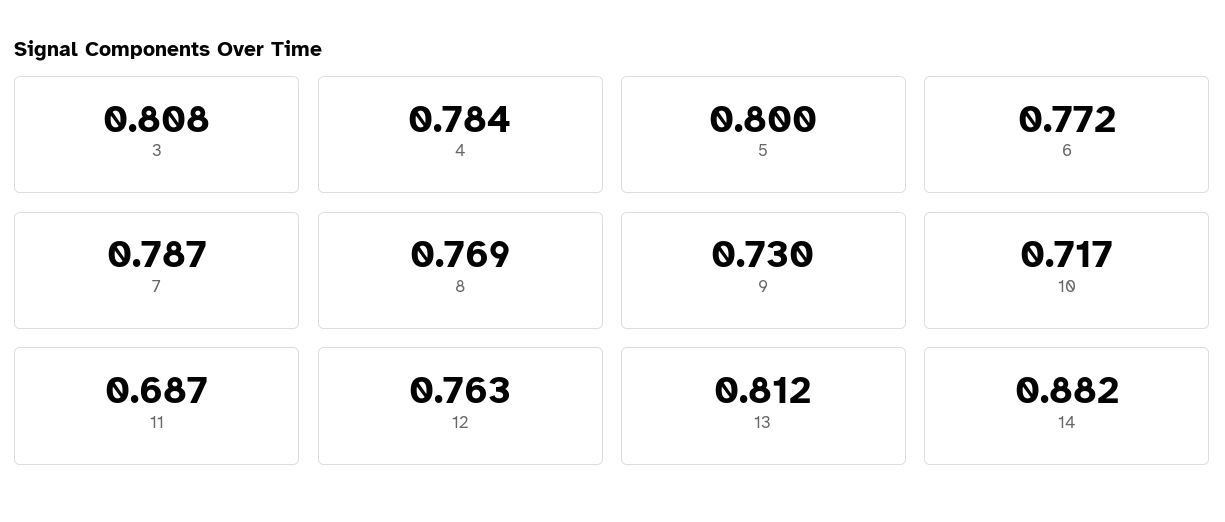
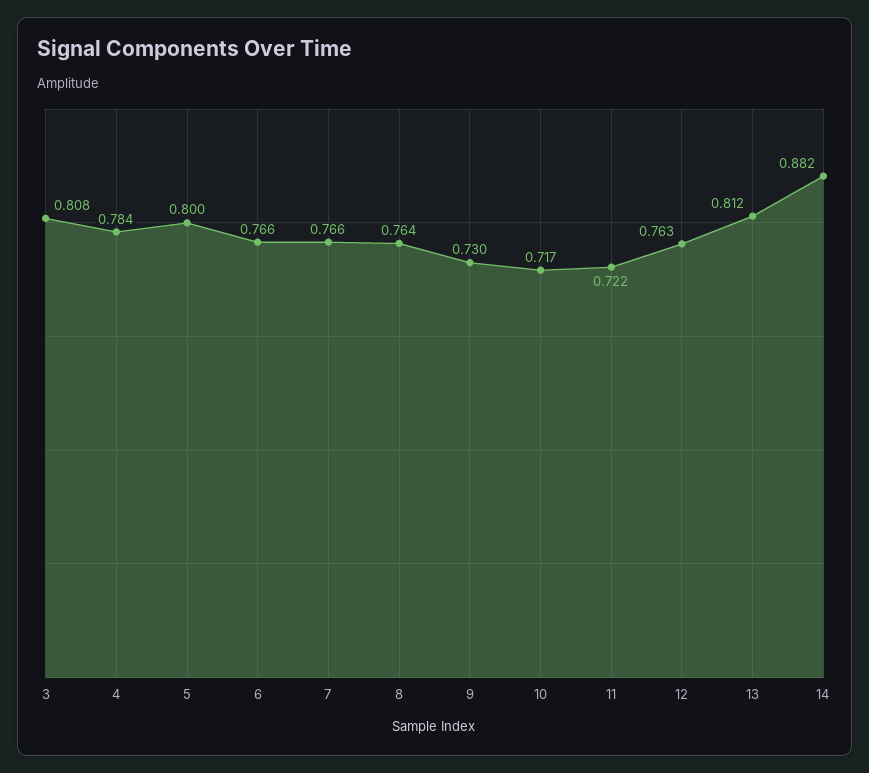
  {
    "3": 0.808,
    "4": 0.784,
    "5": 0.8,
-   "6": 0.772,
+   "6": 0.766,
-   "7": 0.787,
+   "7": 0.766,
-   "8": 0.769,
+   "8": 0.764,
    "9": 0.73,
    "10": 0.717,
-   "11": 0.687,
+   "11": 0.722,
    "12": 0.763,
    "13": 0.812,
    "14": 0.882
  }

